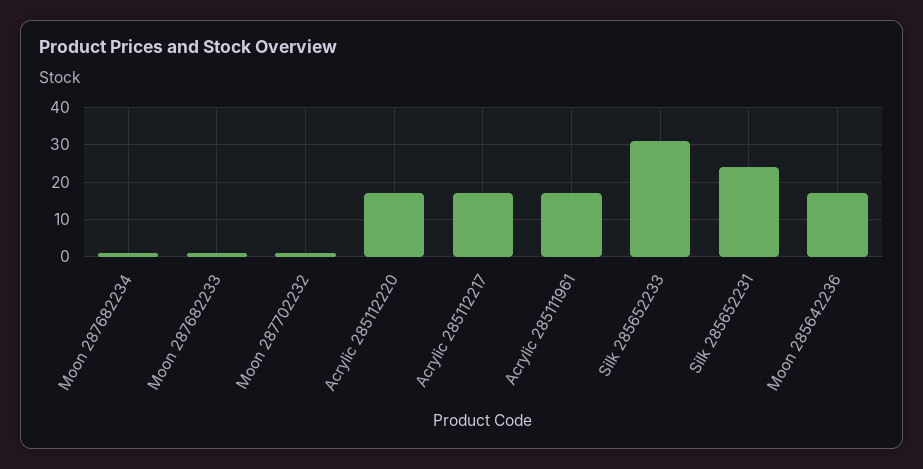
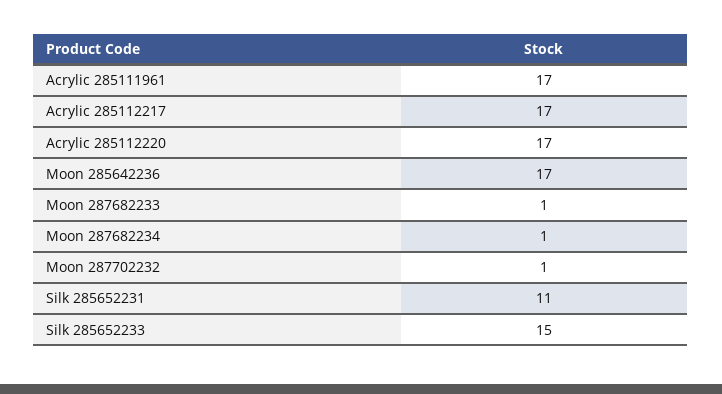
  {
    "Moon 287682234": 1,
    "Moon 287682233": 1,
    "Moon 287702232": 1,
    "Acrylic 285112220": 17,
    "Acrylic 285112217": 17,
    "Acrylic 285111961": 17,
-   "Silk 285652233": 30,
+   "Silk 285652233": 15,
-   "Silk 285652231": 25,
+   "Silk 285652231": 11,
    "Moon 285642236": 17
  }

